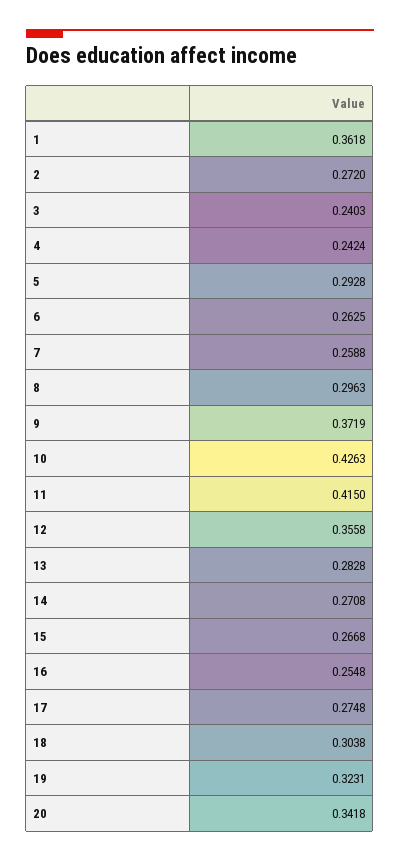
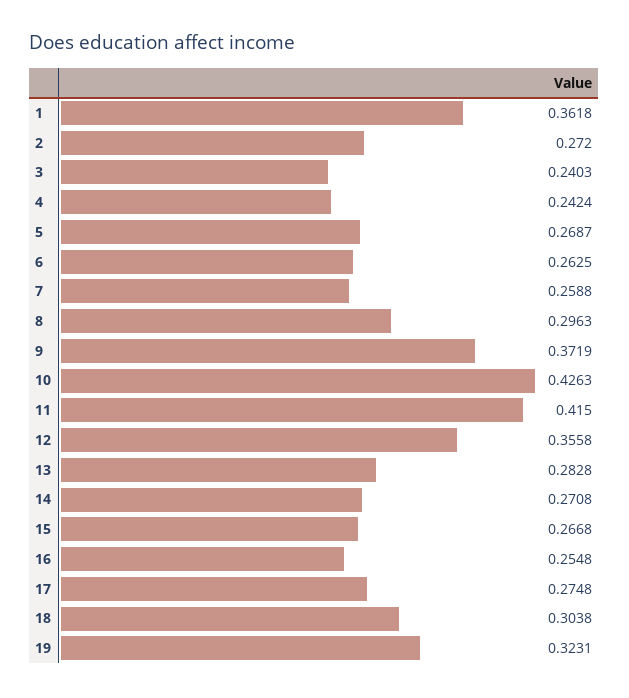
  {
    "1": 0.3618,
    "2": 0.272,
    "3": 0.2403,
    "4": 0.2424,
-   "5": 0.2928,
+   "5": 0.2687,
    "6": 0.2625,
    "7": 0.2588,
    "8": 0.2963,
    "9": 0.3719,
    "10": 0.4263,
    "11": 0.415,
    "12": 0.3558,
    "13": 0.2828,
    "14": 0.2708,
    "15": 0.2668,
    "16": 0.2548,
    "17": 0.2748,
    "18": 0.3038,
-   "19": 0.3231,
+   "19": 0.3231
-   "20": 0.3418
  }

